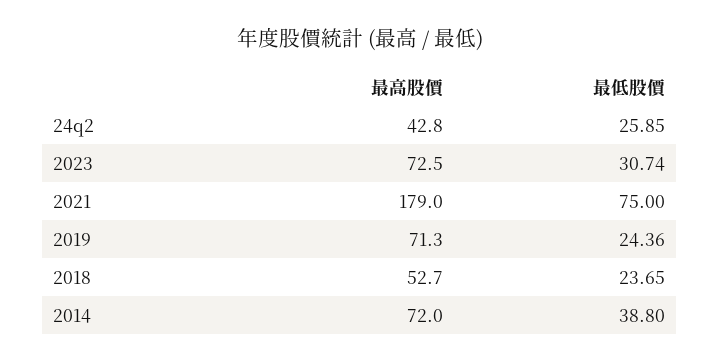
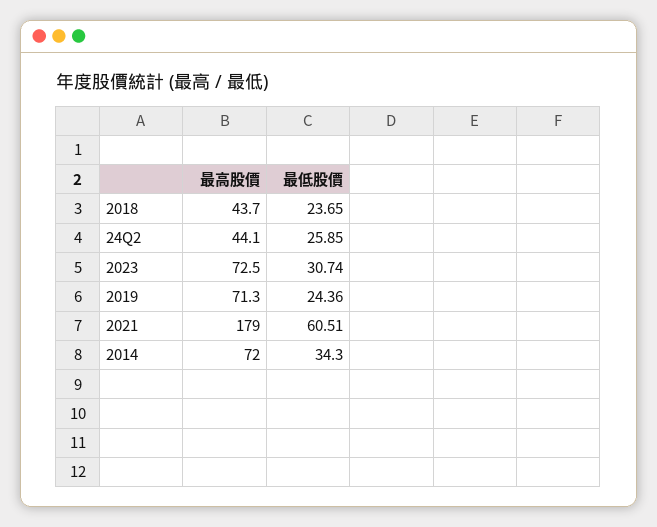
  {
    "最高股價": {
-     "24q2": 42.8,
+     "24q2": 44.1,
      "2023": 72.5,
      "2021": 179,
      "2019": 71.3,
-     "2018": 52.7,
+     "2018": 43.7,
      "2014": 72
    },
    "最低股價": {
      "24q2": 25.85,
      "2023": 30.74,
-     "2021": 75,
+     "2021": 60.51,
      "2019": 24.36,
      "2018": 23.65,
-     "2014": 38.8
+     "2014": 34.3
    }
  }

